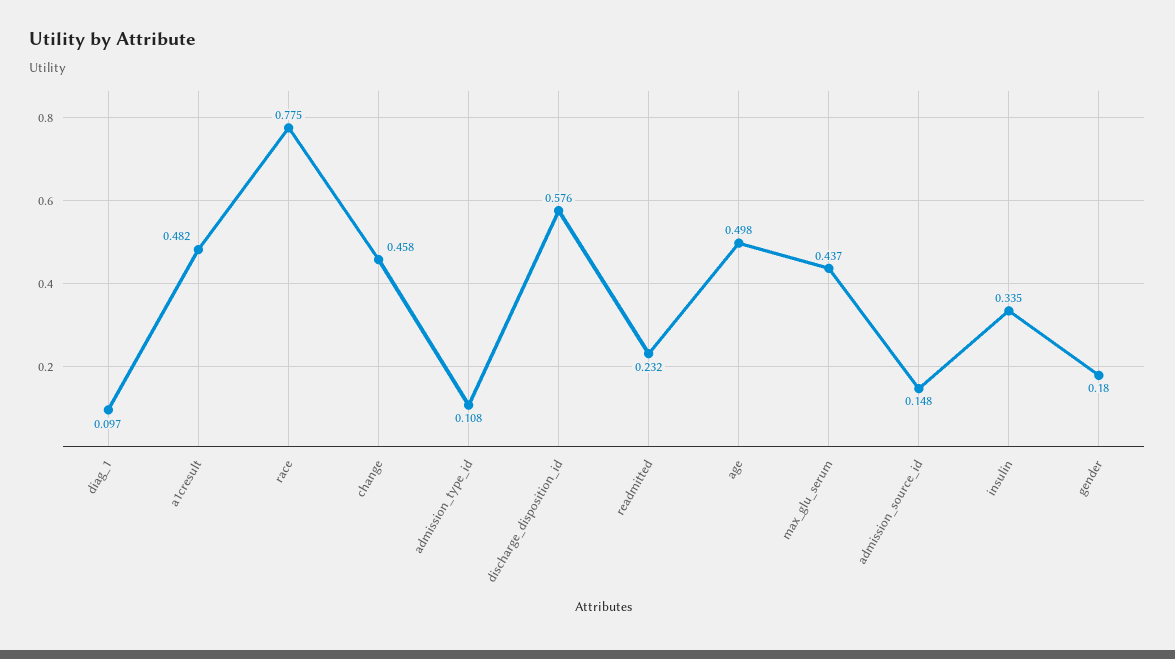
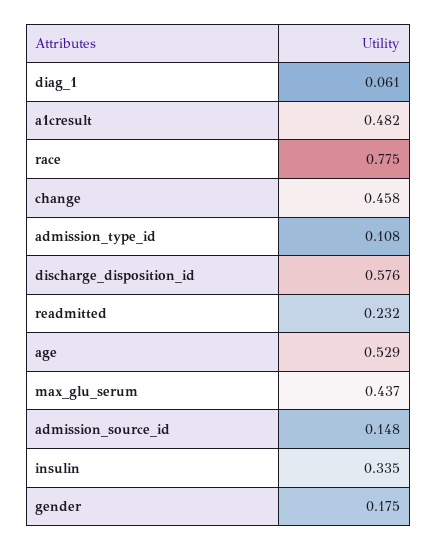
  {
-   "diag_1": 0.097,
+   "diag_1": 0.061,
    "a1cresult": 0.482,
    "race": 0.775,
    "change": 0.458,
    "admission_type_id": 0.108,
    "discharge_disposition_id": 0.576,
    "readmitted": 0.232,
-   "age": 0.498,
+   "age": 0.529,
    "max_glu_serum": 0.437,
    "admission_source_id": 0.148,
    "insulin": 0.335,
-   "gender": 0.18
+   "gender": 0.175
  }

